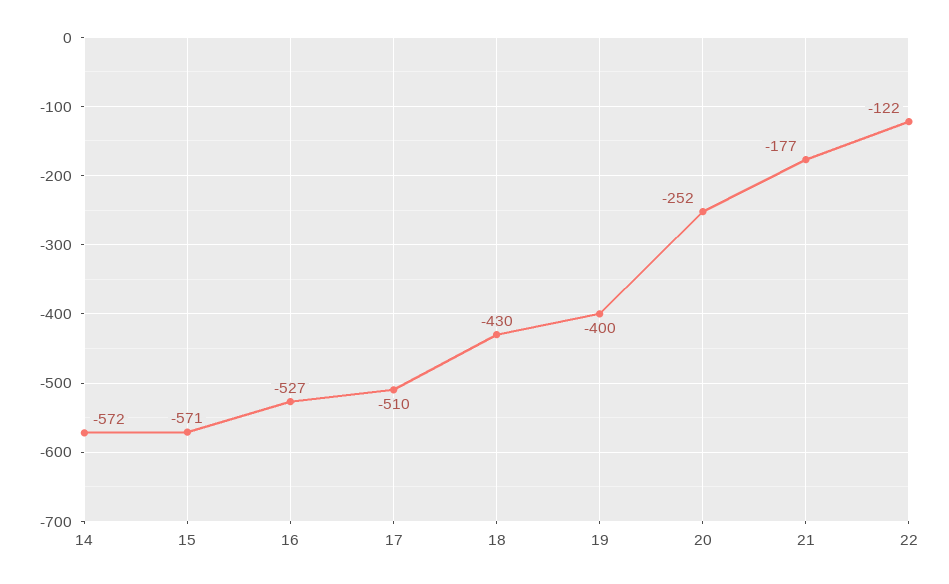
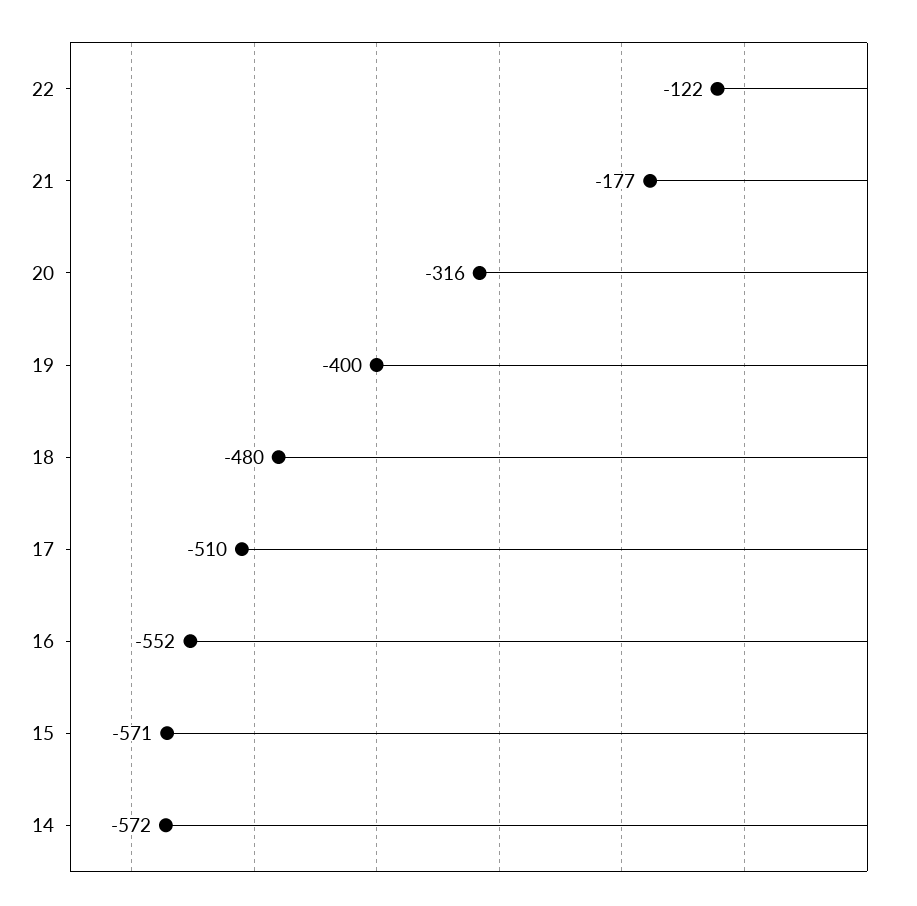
  {
    "14": -572,
    "15": -571,
-   "16": -527,
+   "16": -552,
    "17": -510,
-   "18": -430,
+   "18": -480,
    "19": -400,
-   "20": -252,
+   "20": -316,
    "21": -177,
    "22": -122
  }

